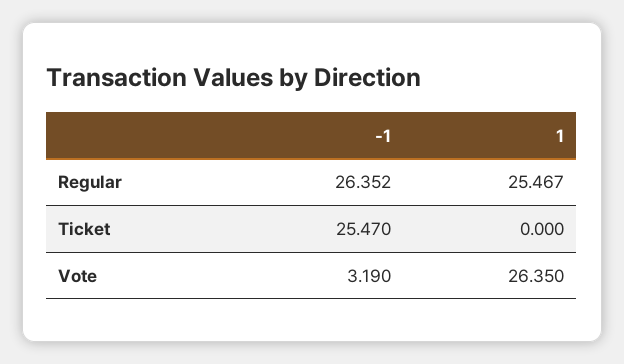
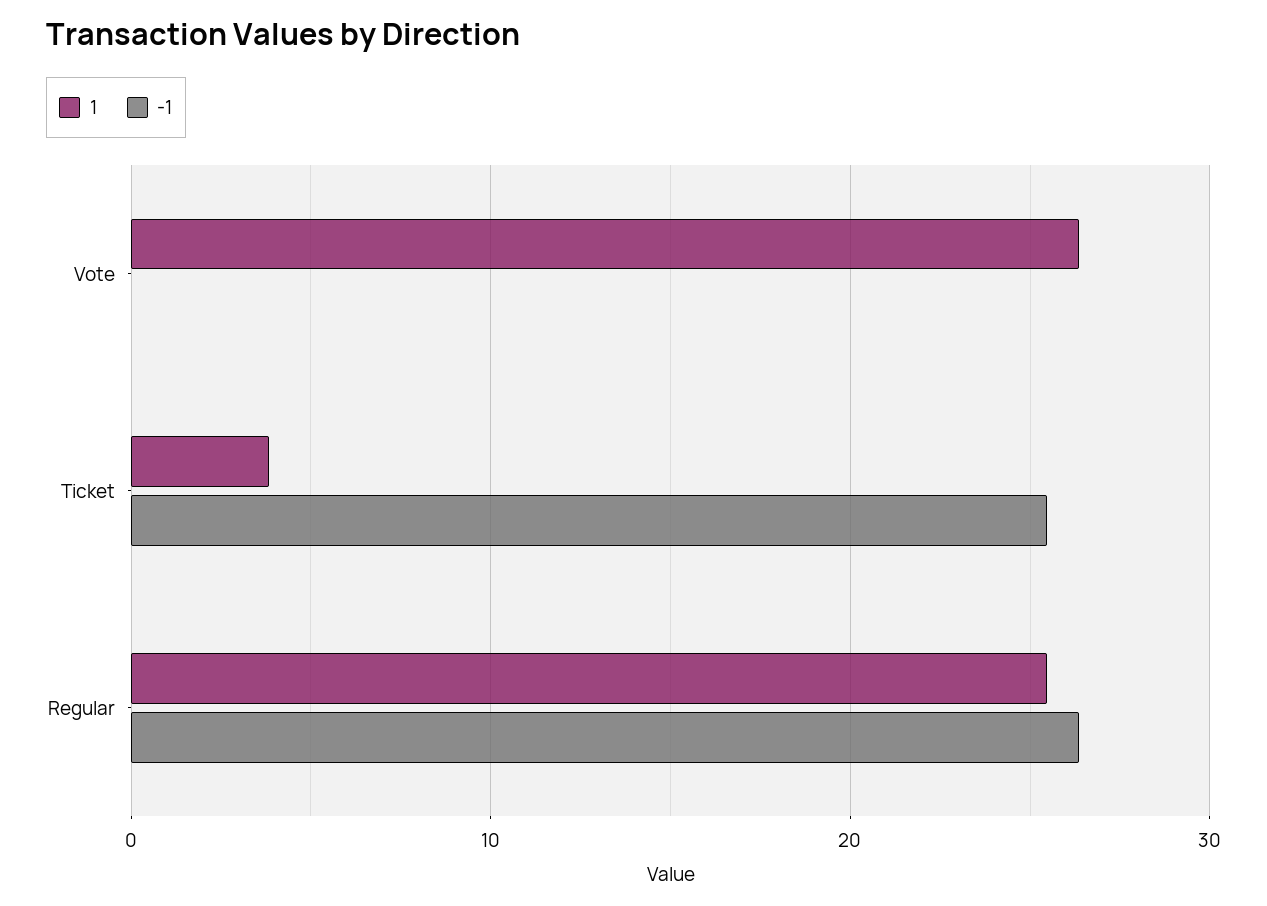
  {
    "-1": {
      "Regular": 26.352,
      "Ticket": 25.47,
-     "Vote": 3.19
+     "Vote": 0
    },
    "1": {
      "Regular": 25.467,
-     "Ticket": 0,
+     "Ticket": 4,
      "Vote": 26.35
    }
  }

